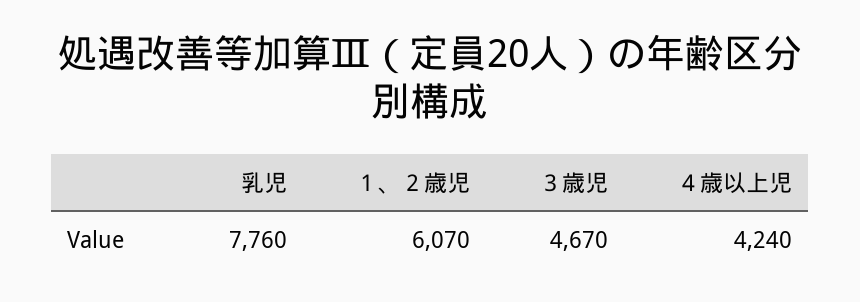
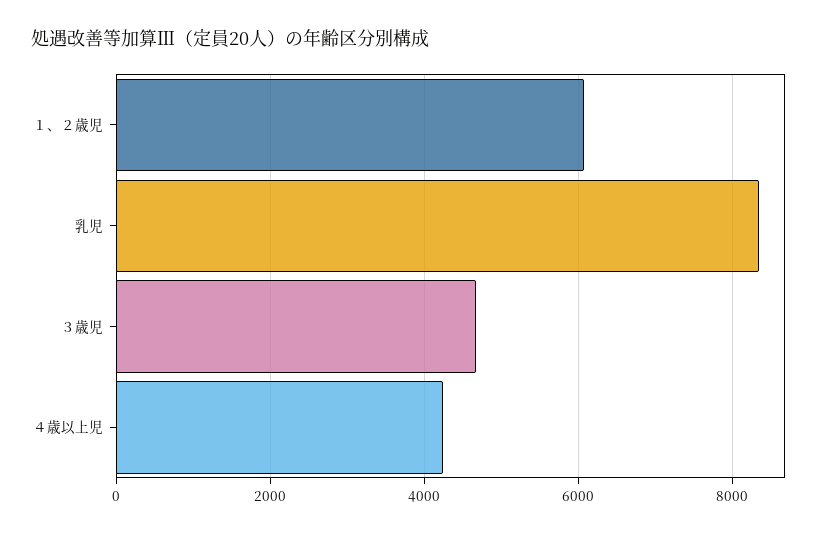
  {
-   "乳児": 7760,
+   "乳児": 8400,
    "１、２歳児": 6070,
    "３歳児": 4670,
    "４歳以上児": 4240
  }

